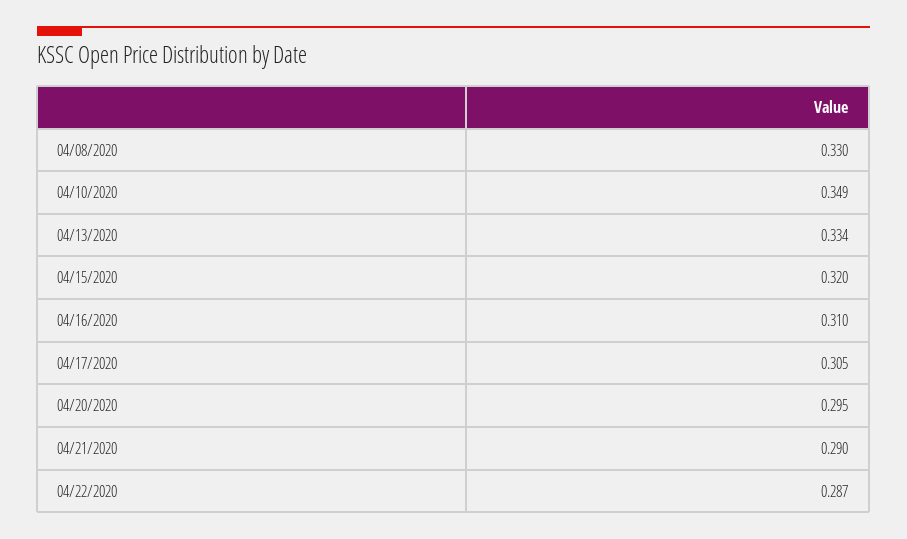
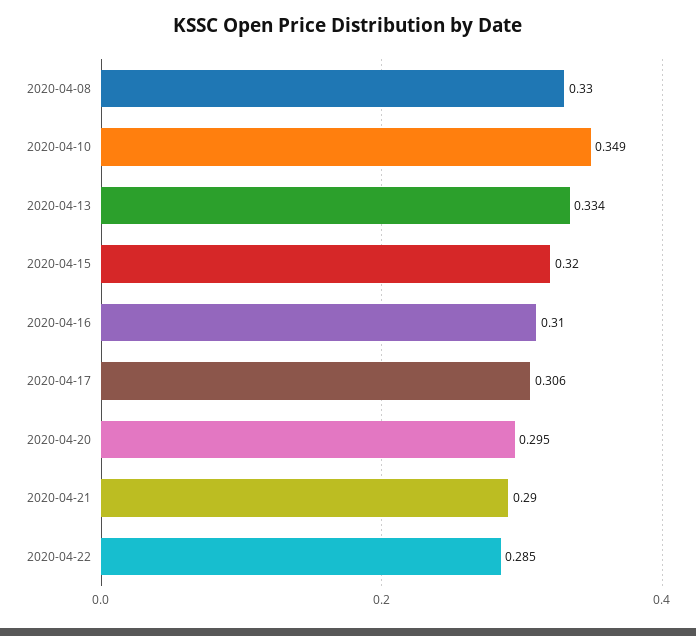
  {
    "04/08/2020": 0.33,
    "04/10/2020": 0.349,
    "04/13/2020": 0.334,
    "04/15/2020": 0.32,
    "04/16/2020": 0.31,
-   "04/17/2020": 0.305,
+   "04/17/2020": 0.306,
    "04/20/2020": 0.295,
    "04/21/2020": 0.29,
-   "04/22/2020": 0.287
+   "04/22/2020": 0.285
  }

